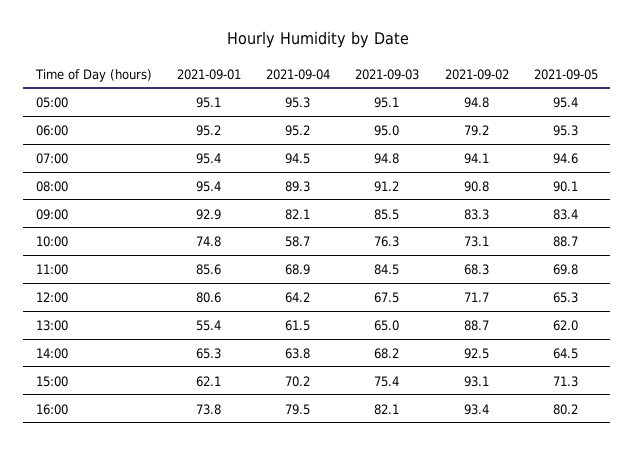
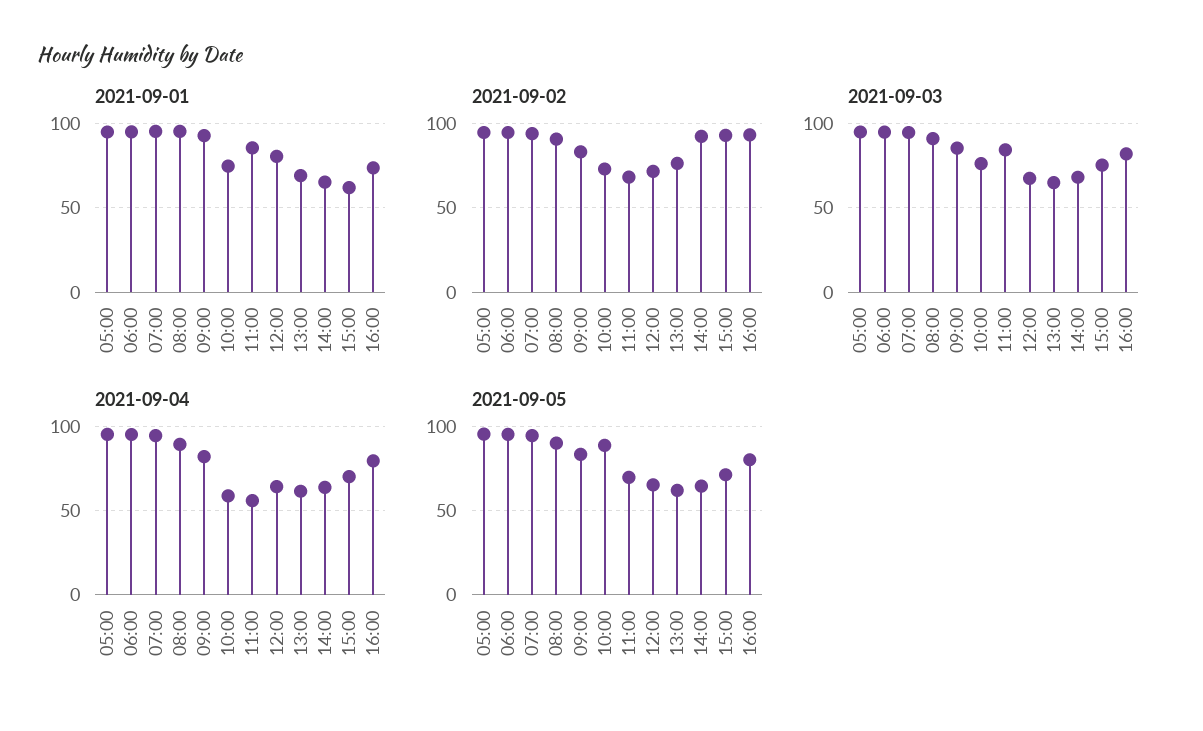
  {
    "2021-09-01": {
      "05:00": 95.1,
      "06:00": 95.2,
      "07:00": 95.4,
      "08:00": 95.4,
      "09:00": 92.9,
      "10:00": 74.8,
      "11:00": 85.6,
      "12:00": 80.6,
-     "13:00": 55.4,
+     "13:00": 70,
      "14:00": 65.3,
      "15:00": 62.1,
      "16:00": 73.8
    },
    "2021-09-04": {
      "05:00": 95.3,
      "06:00": 95.2,
      "07:00": 94.5,
      "08:00": 89.3,
      "09:00": 82.1,
      "10:00": 58.7,
-     "11:00": 68.9,
+     "11:00": 55,
      "12:00": 64.2,
      "13:00": 61.5,
      "14:00": 63.8,
      "15:00": 70.2,
      "16:00": 79.5
    },
    "2021-09-03": {
      "05:00": 95.1,
      "06:00": 95,
      "07:00": 94.8,
      "08:00": 91.2,
      "09:00": 85.5,
      "10:00": 76.3,
      "11:00": 84.5,
      "12:00": 67.5,
      "13:00": 65,
      "14:00": 68.2,
      "15:00": 75.4,
      "16:00": 82.1
    },
    "2021-09-02": {
      "05:00": 94.8,
-     "06:00": 79.2,
+     "06:00": 95,
      "07:00": 94.1,
      "08:00": 90.8,
      "09:00": 83.3,
      "10:00": 73.1,
      "11:00": 68.3,
      "12:00": 71.7,
-     "13:00": 88.7,
+     "13:00": 75,
      "14:00": 92.5,
      "15:00": 93.1,
      "16:00": 93.4
    },
    "2021-09-05": {
      "05:00": 95.4,
      "06:00": 95.3,
      "07:00": 94.6,
      "08:00": 90.1,
      "09:00": 83.4,
      "10:00": 88.7,
      "11:00": 69.8,
      "12:00": 65.3,
      "13:00": 62,
      "14:00": 64.5,
      "15:00": 71.3,
      "16:00": 80.2
    }
  }

